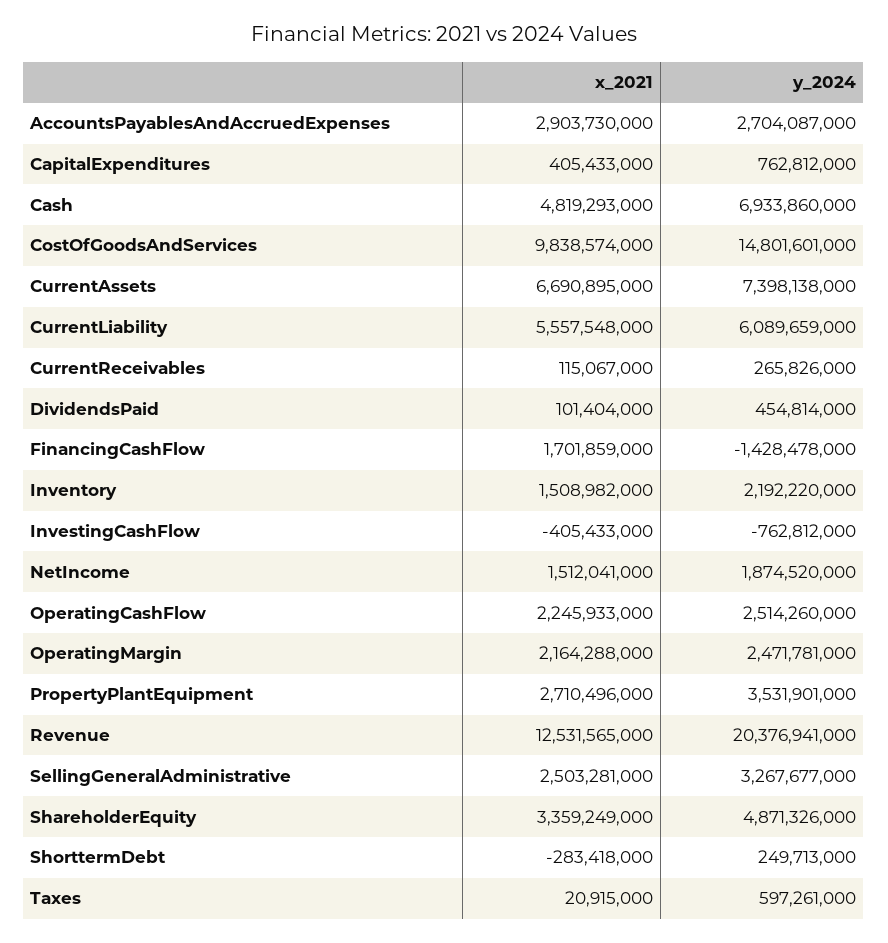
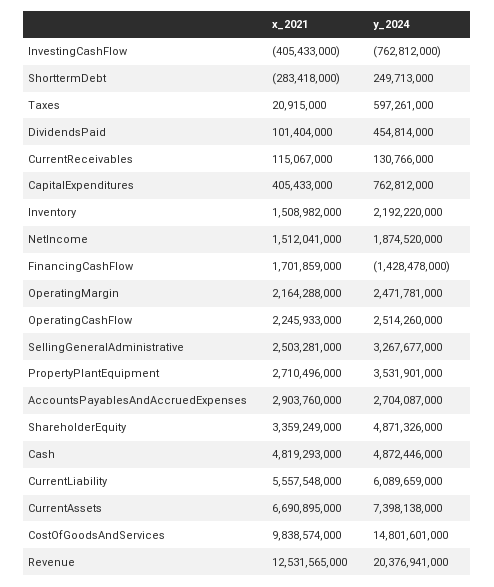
  {
    "x_2021": {
-     "AccountsPayablesAndAccruedExpenses": 2903730000,
+     "AccountsPayablesAndAccruedExpenses": 2903760000,
      "CapitalExpenditures": 405433000,
      "Cash": 4819293000,
      "CostOfGoodsAndServices": 9838574000,
      "CurrentAssets": 6690895000,
      "CurrentLiability": 5557548000,
      "CurrentReceivables": 115067000,
      "DividendsPaid": 101404000,
      "FinancingCashFlow": 1701859000,
      "Inventory": 1508982000,
      "InvestingCashFlow": -405433000,
      "NetIncome": 1512041000,
      "OperatingCashFlow": 2245933000,
      "OperatingMargin": 2164288000,
      "PropertyPlantEquipment": 2710496000,
      "Revenue": 12531565000,
      "SellingGeneralAdministrative": 2503281000,
      "ShareholderEquity": 3359249000,
      "ShorttermDebt": -283418000,
      "Taxes": 20915000
    },
    "y_2024": {
      "AccountsPayablesAndAccruedExpenses": 2704087000,
      "CapitalExpenditures": 762812000,
-     "Cash": 6933860000,
+     "Cash": 4872446000,
      "CostOfGoodsAndServices": 14801601000,
      "CurrentAssets": 7398138000,
      "CurrentLiability": 6089659000,
-     "CurrentReceivables": 265826000,
+     "CurrentReceivables": 130766000,
      "DividendsPaid": 454814000,
      "FinancingCashFlow": -1428478000,
      "Inventory": 2192220000,
      "InvestingCashFlow": -762812000,
      "NetIncome": 1874520000,
      "OperatingCashFlow": 2514260000,
      "OperatingMargin": 2471781000,
      "PropertyPlantEquipment": 3531901000,
      "Revenue": 20376941000,
      "SellingGeneralAdministrative": 3267677000,
      "ShareholderEquity": 4871326000,
      "ShorttermDebt": 249713000,
      "Taxes": 597261000
    }
  }

